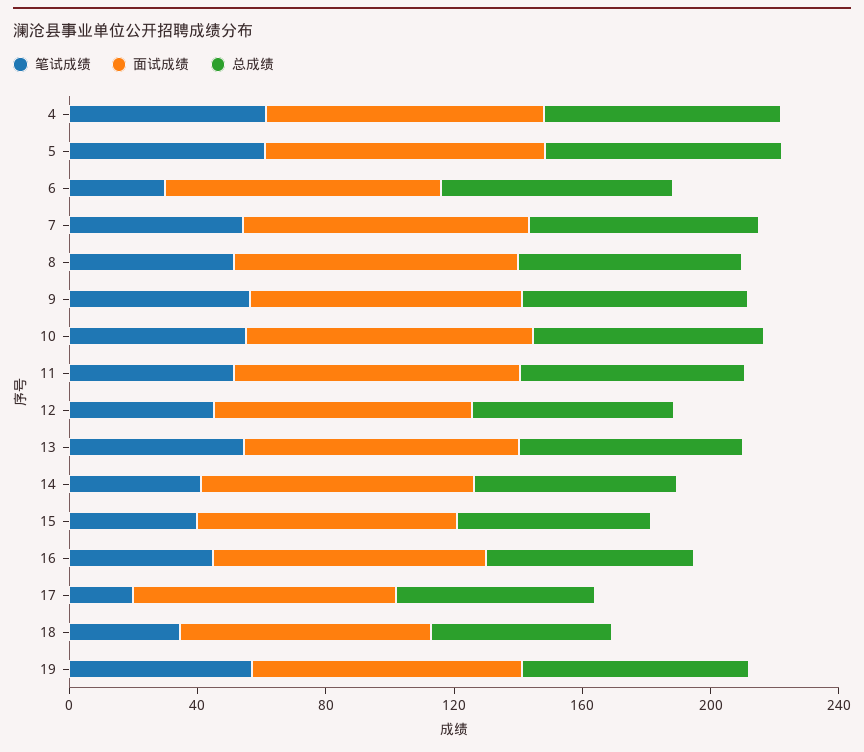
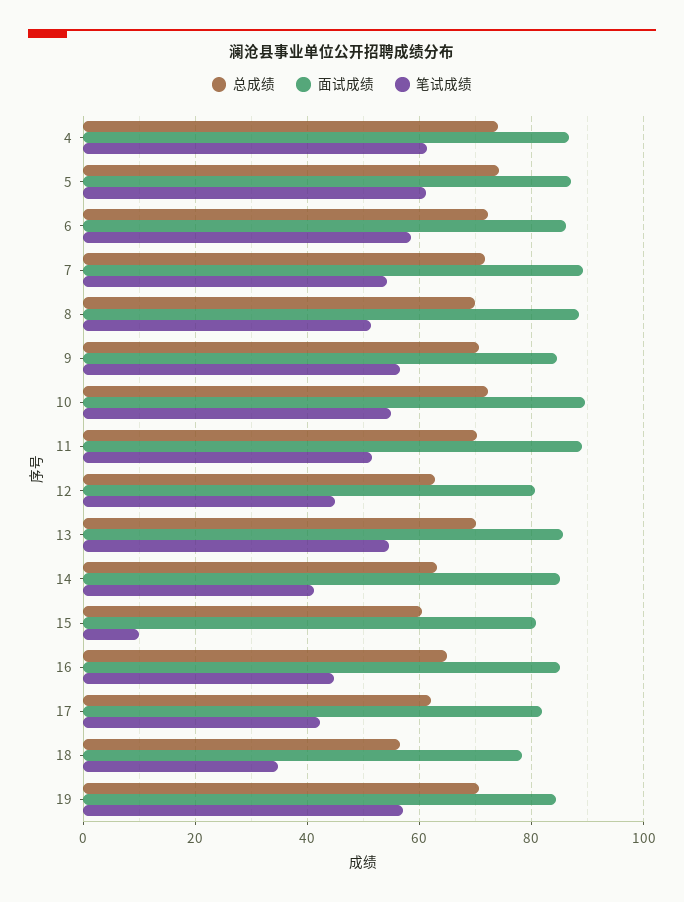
  {
    "笔试成绩": {
      "4": 62,
      "5": 62,
-     "6": 30,
+     "6": 58,
      "7": 54,
      "8": 52,
      "9": 56,
      "10": 56,
      "11": 52,
      "12": 46,
      "13": 54,
      "14": 42,
-     "15": 40,
+     "15": 10,
      "16": 44,
-     "17": 20,
+     "17": 42,
      "18": 34,
      "19": 58
    },
    "面试成绩": {
      "4": 86,
      "5": 88,
      "6": 86,
      "7": 90,
      "8": 88,
      "9": 84,
      "10": 90,
      "11": 88,
      "12": 80,
      "13": 86,
      "14": 86,
      "15": 80,
      "16": 86,
      "17": 82,
      "18": 78,
      "19": 84
    },
    "总成绩": {
      "4": 74,
      "5": 74,
      "6": 72,
      "7": 72,
      "8": 70,
      "9": 70,
      "10": 72,
      "11": 70,
      "12": 62,
      "13": 70,
      "14": 64,
      "15": 60,
      "16": 64,
      "17": 62,
      "18": 56,
      "19": 70
    }
  }

